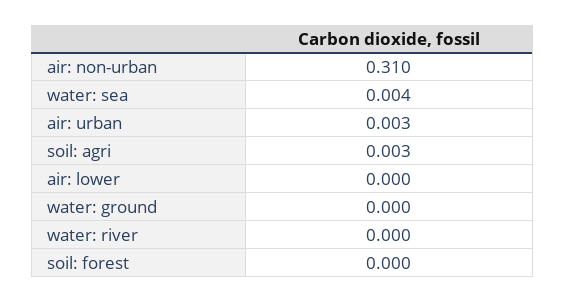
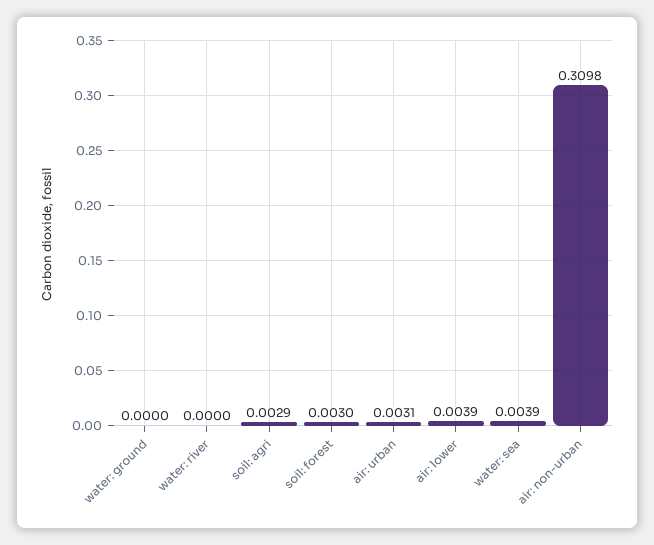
  {
    "air: non-urban": 0.3098,
    "water: sea": 0.0039,
    "air: urban": 0.0031,
    "soil: agri": 0.0029,
-   "air: lower": 0,
+   "air: lower": 0.0039,
    "water: ground": 0,
    "water: river": 0,
-   "soil: forest": 0
+   "soil: forest": 0.003
  }

